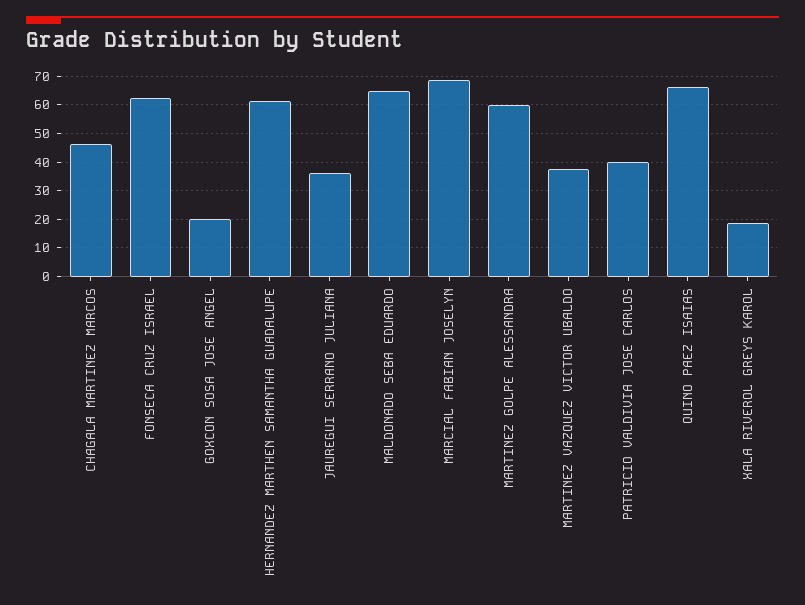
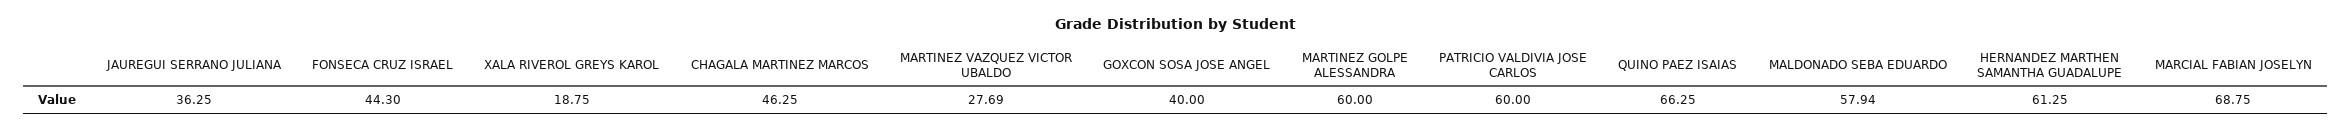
  {
    "CHAGALA MARTINEZ MARCOS": 46.25,
-   "FONSECA CRUZ ISRAEL": 62.5,
+   "FONSECA CRUZ ISRAEL": 44.3,
-   "GOXCON SOSA JOSE ANGEL": 20,
+   "GOXCON SOSA JOSE ANGEL": 40,
    "HERNANDEZ MARTHEN SAMANTHA GUADALUPE": 61.25,
    "JAUREGUI SERRANO JULIANA": 36.25,
-   "MALDONADO SEBA EDUARDO": 65,
+   "MALDONADO SEBA EDUARDO": 57.94,
    "MARCIAL FABIAN JOSELYN": 68.75,
    "MARTINEZ GOLPE ALESSANDRA": 60,
-   "MARTINEZ VAZQUEZ VICTOR UBALDO": 37.5,
+   "MARTINEZ VAZQUEZ VICTOR UBALDO": 27.69,
-   "PATRICIO VALDIVIA JOSE CARLOS": 40,
+   "PATRICIO VALDIVIA JOSE CARLOS": 60,
    "QUINO PAEZ ISAIAS": 66.25,
    "XALA RIVEROL GREYS KAROL": 18.75
  }

